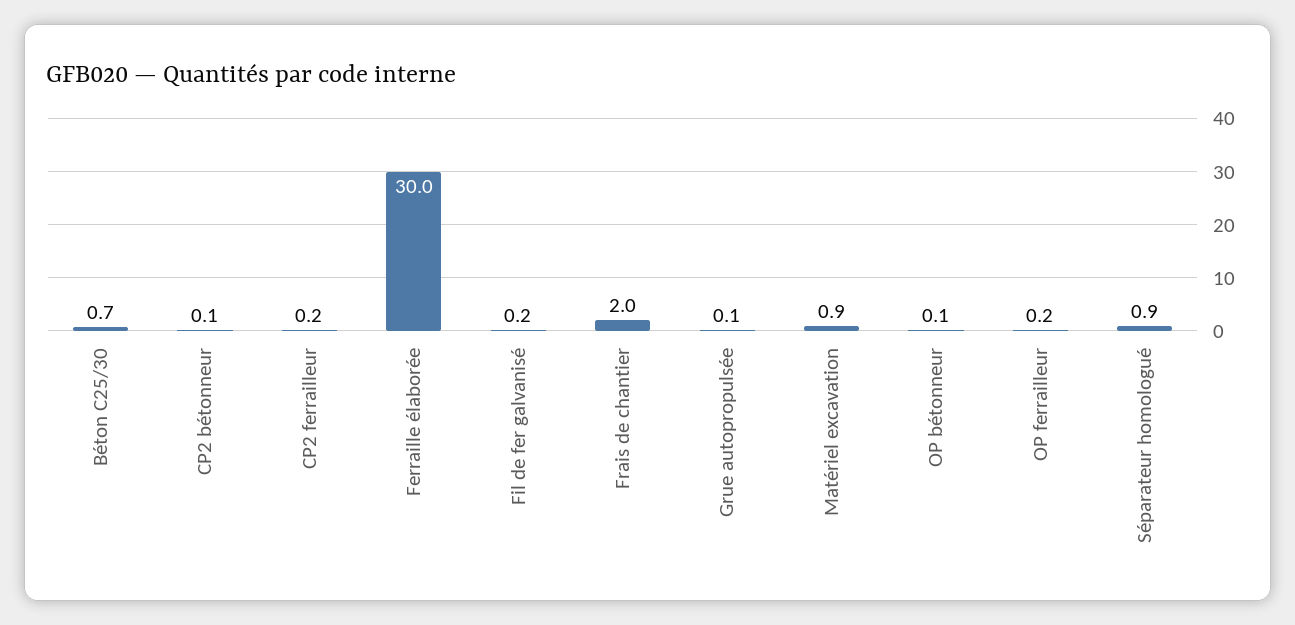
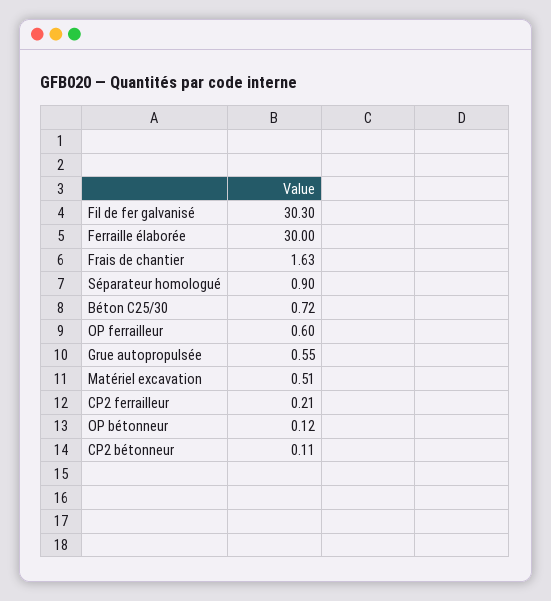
  {
    "Béton C25/30": 0.72,
    "CP2 bétonneur": 0.11,
    "CP2 ferrailleur": 0.21,
    "Ferraille élaborée": 30,
-   "Fil de fer galvanisé": 0.2,
+   "Fil de fer galvanisé": 30.3,
-   "Frais de chantier": 2,
+   "Frais de chantier": 1.63,
-   "Grue autopropulsée": 0.1,
+   "Grue autopropulsée": 0.55,
-   "Matériel excavation": 0.9,
+   "Matériel excavation": 0.51,
    "OP bétonneur": 0.12,
-   "OP ferrailleur": 0.2,
+   "OP ferrailleur": 0.6,
    "Séparateur homologué": 0.9
  }

